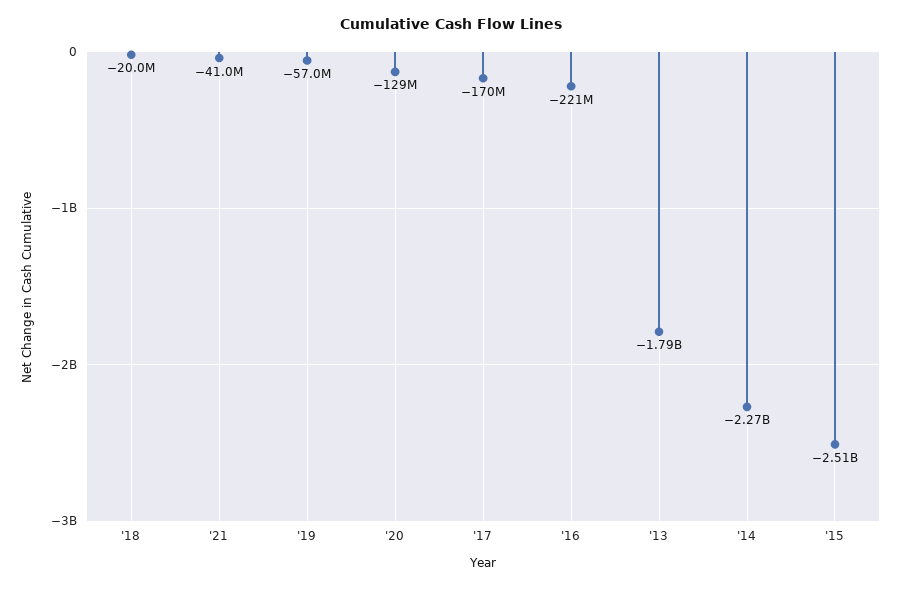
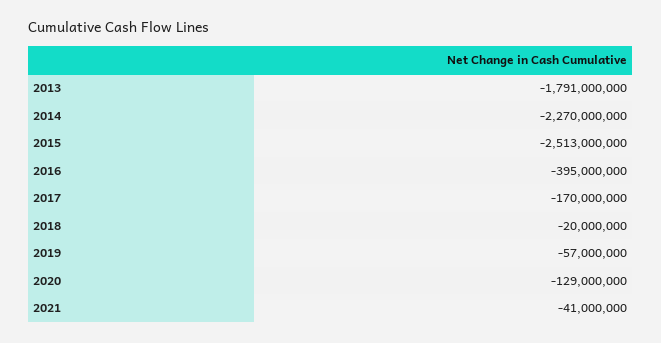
  {
    "'18": -20000000,
    "'21": -41000000,
    "'19": -57000000,
    "'20": -129000000,
    "'17": -170000000,
-   "'16": -221000000,
+   "'16": -395000000,
    "'13": -1791000000,
    "'14": -2270000000,
    "'15": -2513000000
  }

